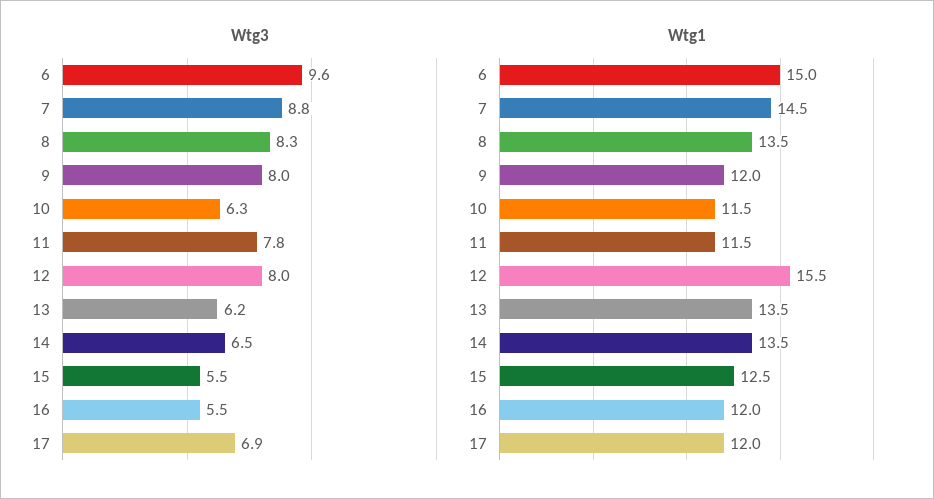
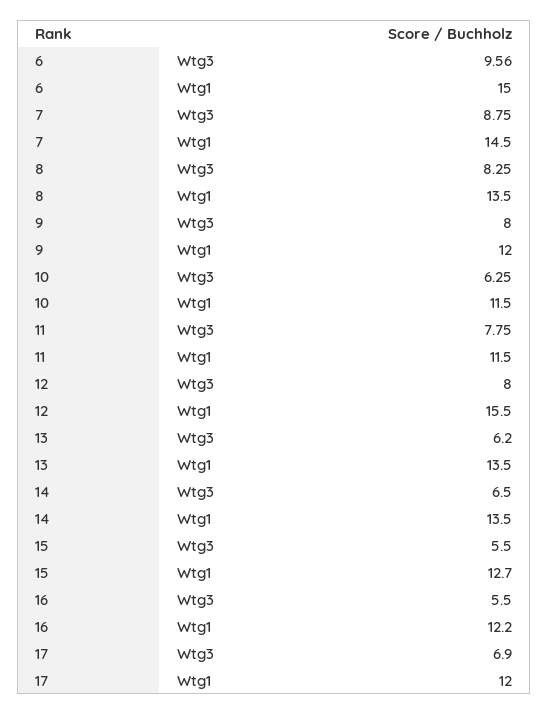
  {
    "Wtg3": {
      "6": 9.56,
      "7": 8.75,
      "8": 8.25,
      "9": 8,
      "10": 6.25,
      "11": 7.75,
      "12": 8,
      "13": 6.2,
      "14": 6.5,
      "15": 5.5,
      "16": 5.5,
      "17": 6.9
    },
    "Wtg1": {
      "6": 15,
      "7": 14.5,
      "8": 13.5,
      "9": 12,
      "10": 11.5,
      "11": 11.5,
      "12": 15.5,
      "13": 13.5,
      "14": 13.5,
-     "15": 12.5,
+     "15": 12.7,
-     "16": 12,
+     "16": 12.2,
      "17": 12
    }
  }

